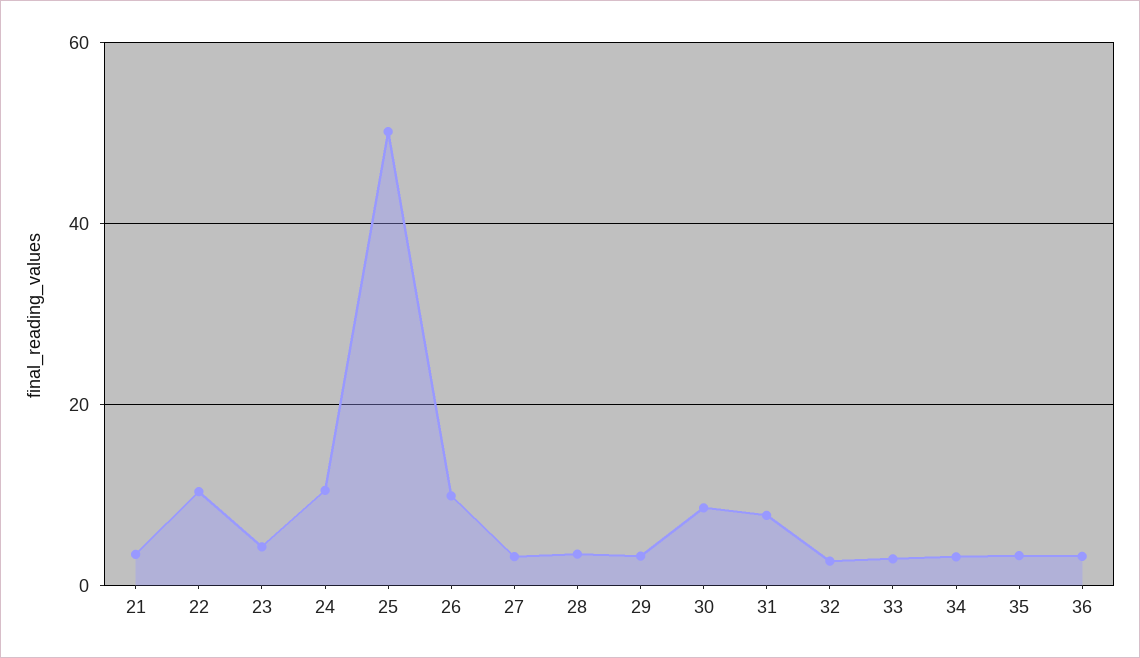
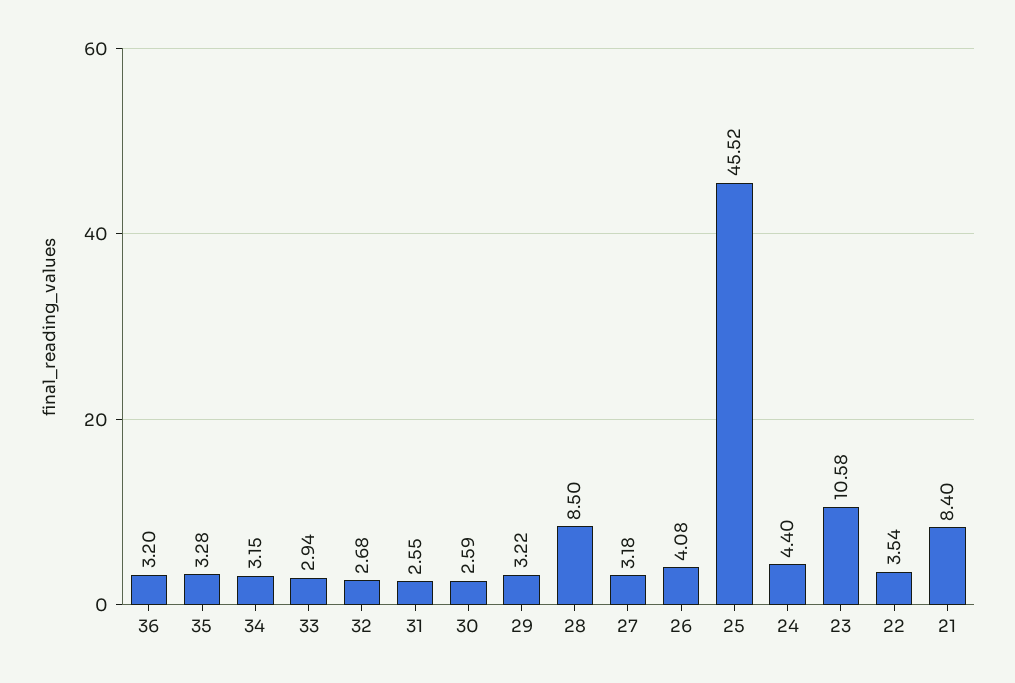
  {
-   "21": 4,
+   "21": 8.4,
-   "22": 10,
+   "22": 3.54,
-   "23": 4,
+   "23": 10.58,
-   "24": 10,
+   "24": 4.4,
-   "25": 50,
+   "25": 45.52,
-   "26": 10,
+   "26": 4.08,
    "27": 3.18,
-   "28": 4,
+   "28": 8.5,
    "29": 3.22,
-   "30": 8,
+   "30": 2.59,
-   "31": 8,
+   "31": 2.55,
    "32": 2.68,
    "33": 2.94,
    "34": 3.15,
    "35": 3.28,
    "36": 3.2
  }

